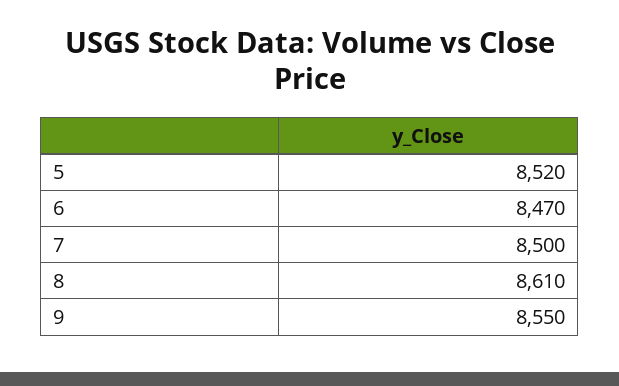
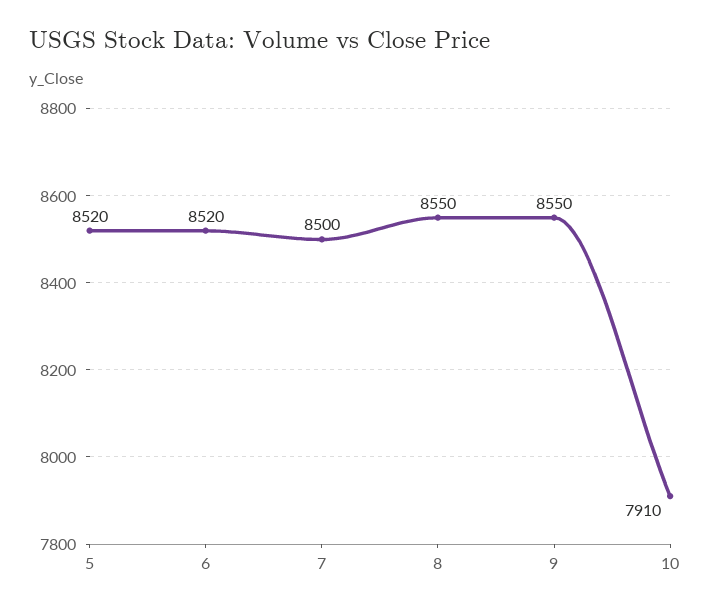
  {
    "5": 8520,
-   "6": 8470,
+   "6": 8520,
    "7": 8500,
-   "8": 8610,
+   "8": 8550,
-   "9": 8550
+   "9": 8550,
+   "10": 7910
  }

